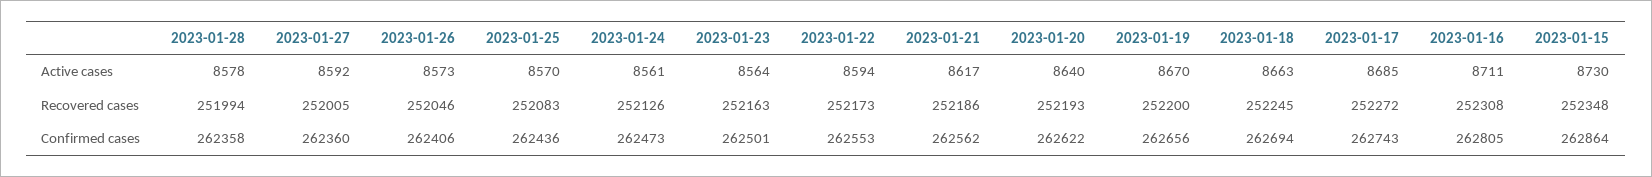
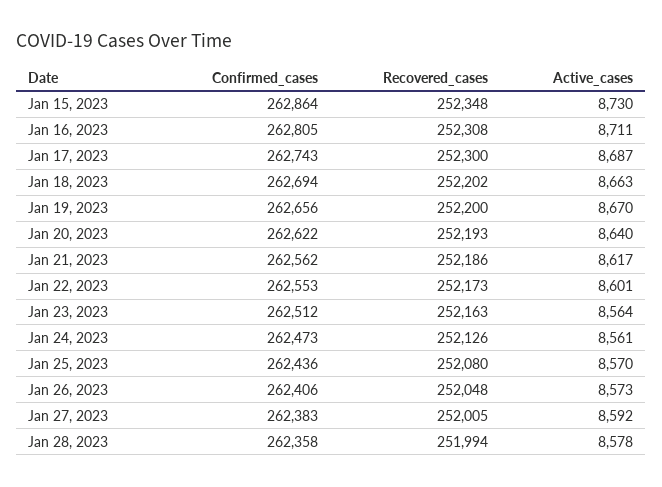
  {
    "2023-01-28": {
      "Active cases": 8578,
      "Recovered cases": 251994,
      "Confirmed cases": 262358
    },
    "2023-01-27": {
      "Active cases": 8592,
      "Recovered cases": 252005,
-     "Confirmed cases": 262360
+     "Confirmed cases": 262383
    },
    "2023-01-26": {
      "Active cases": 8573,
-     "Recovered cases": 252046,
+     "Recovered cases": 252048,
      "Confirmed cases": 262406
    },
    "2023-01-25": {
      "Active cases": 8570,
-     "Recovered cases": 252083,
+     "Recovered cases": 252080,
      "Confirmed cases": 262436
    },
    "2023-01-24": {
      "Active cases": 8561,
      "Recovered cases": 252126,
      "Confirmed cases": 262473
    },
    "2023-01-23": {
      "Active cases": 8564,
      "Recovered cases": 252163,
-     "Confirmed cases": 262501
+     "Confirmed cases": 262512
    },
    "2023-01-22": {
-     "Active cases": 8594,
+     "Active cases": 8601,
      "Recovered cases": 252173,
      "Confirmed cases": 262553
    },
    "2023-01-21": {
      "Active cases": 8617,
      "Recovered cases": 252186,
      "Confirmed cases": 262562
    },
    "2023-01-20": {
      "Active cases": 8640,
      "Recovered cases": 252193,
      "Confirmed cases": 262622
    },
    "2023-01-19": {
      "Active cases": 8670,
      "Recovered cases": 252200,
      "Confirmed cases": 262656
    },
    "2023-01-18": {
      "Active cases": 8663,
-     "Recovered cases": 252245,
+     "Recovered cases": 252202,
      "Confirmed cases": 262694
    },
    "2023-01-17": {
-     "Active cases": 8685,
+     "Active cases": 8687,
-     "Recovered cases": 252272,
+     "Recovered cases": 252300,
      "Confirmed cases": 262743
    },
    "2023-01-16": {
      "Active cases": 8711,
      "Recovered cases": 252308,
      "Confirmed cases": 262805
    },
    "2023-01-15": {
      "Active cases": 8730,
      "Recovered cases": 252348,
      "Confirmed cases": 262864
    }
  }

